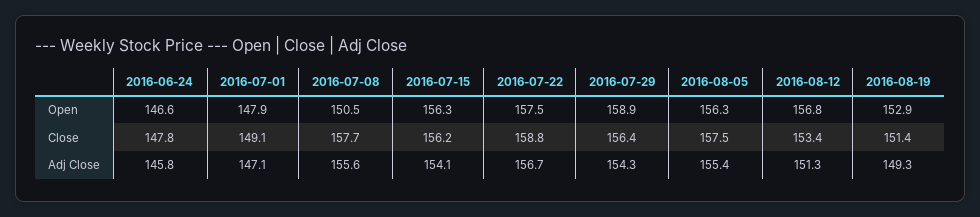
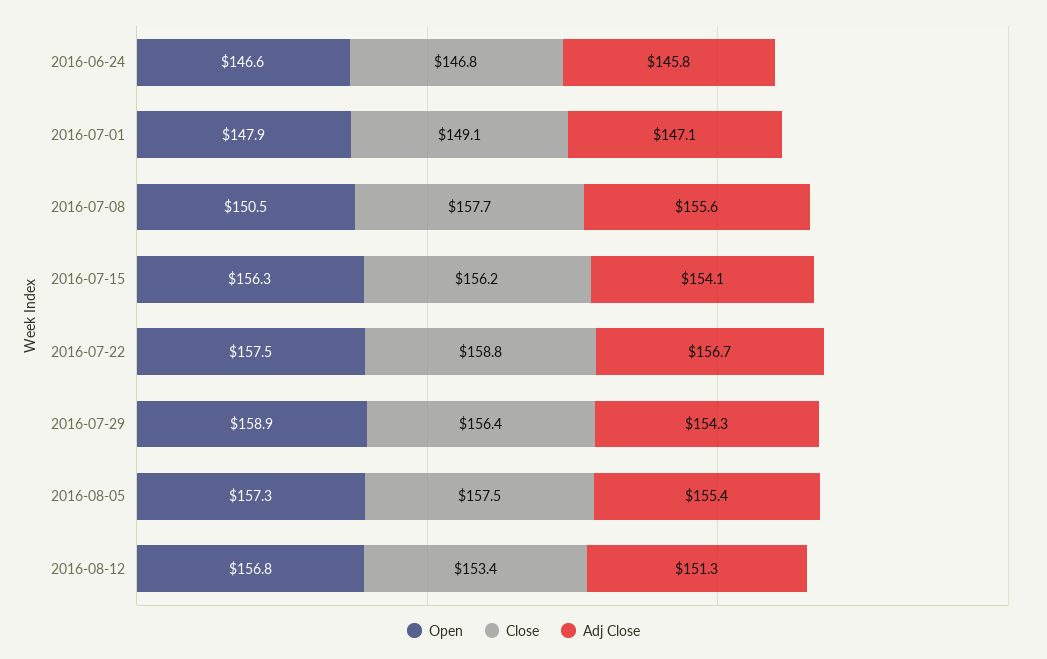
  {
    "Open": {
      "2016-06-24": 146.6,
      "2016-07-01": 147.9,
      "2016-07-08": 150.5,
      "2016-07-15": 156.3,
      "2016-07-22": 157.5,
      "2016-07-29": 158.9,
-     "2016-08-05": 156.3,
+     "2016-08-05": 157.3,
-     "2016-08-12": 156.8,
+     "2016-08-12": 156.8
-     "2016-08-19": 152.9
    },
    "Close": {
-     "2016-06-24": 147.8,
+     "2016-06-24": 146.8,
      "2016-07-01": 149.1,
      "2016-07-08": 157.7,
      "2016-07-15": 156.2,
      "2016-07-22": 158.8,
      "2016-07-29": 156.4,
      "2016-08-05": 157.5,
-     "2016-08-12": 153.4,
+     "2016-08-12": 153.4
-     "2016-08-19": 151.4
    },
    "Adj Close": {
      "2016-06-24": 145.8,
      "2016-07-01": 147.1,
      "2016-07-08": 155.6,
      "2016-07-15": 154.1,
      "2016-07-22": 156.7,
      "2016-07-29": 154.3,
      "2016-08-05": 155.4,
-     "2016-08-12": 151.3,
+     "2016-08-12": 151.3
-     "2016-08-19": 149.3
    }
  }

